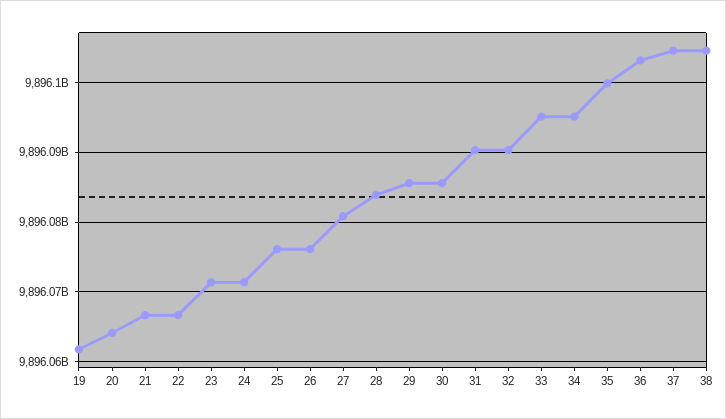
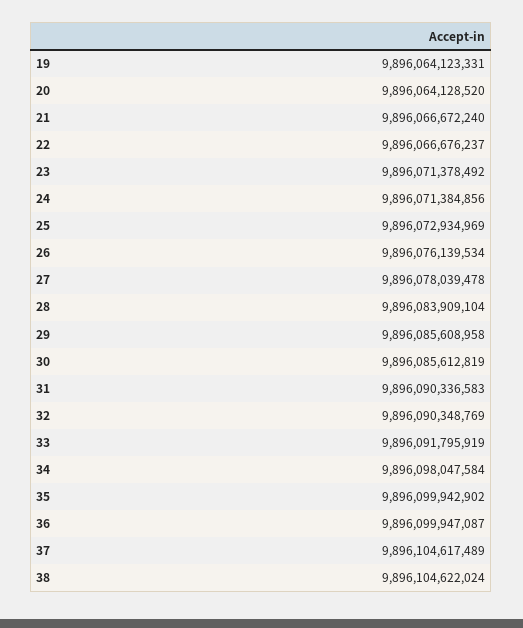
  {
-   "19": 9896062000000,
+   "19": 9896064123331,
    "20": 9896064128520,
    "21": 9896066672240,
    "22": 9896066676237,
    "23": 9896071378492,
    "24": 9896071384856,
-   "25": 9896076000000,
+   "25": 9896072934969,
    "26": 9896076139534,
-   "27": 9896081000000,
+   "27": 9896078039478,
    "28": 9896083909104,
    "29": 9896085608958,
    "30": 9896085612819,
    "31": 9896090336583,
    "32": 9896090348769,
-   "33": 9896095000000,
+   "33": 9896091795919,
-   "34": 9896095000000,
+   "34": 9896098047584,
    "35": 9896099942902,
-   "36": 9896103000000,
+   "36": 9896099947087,
    "37": 9896104617489,
    "38": 9896104622024
  }

